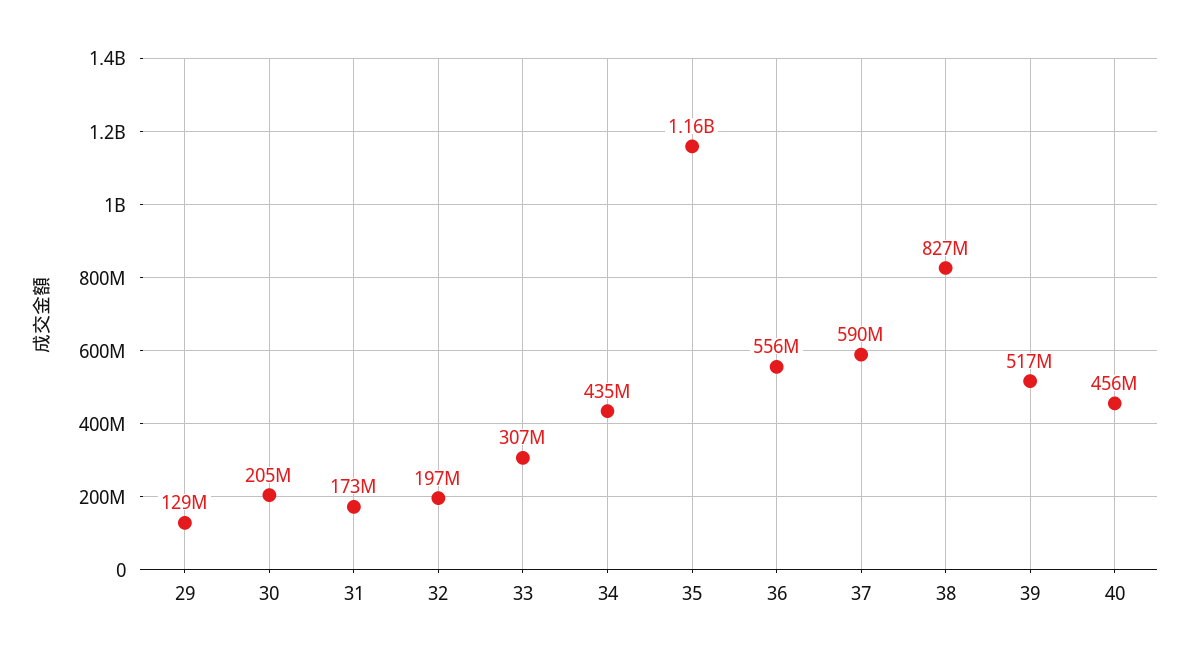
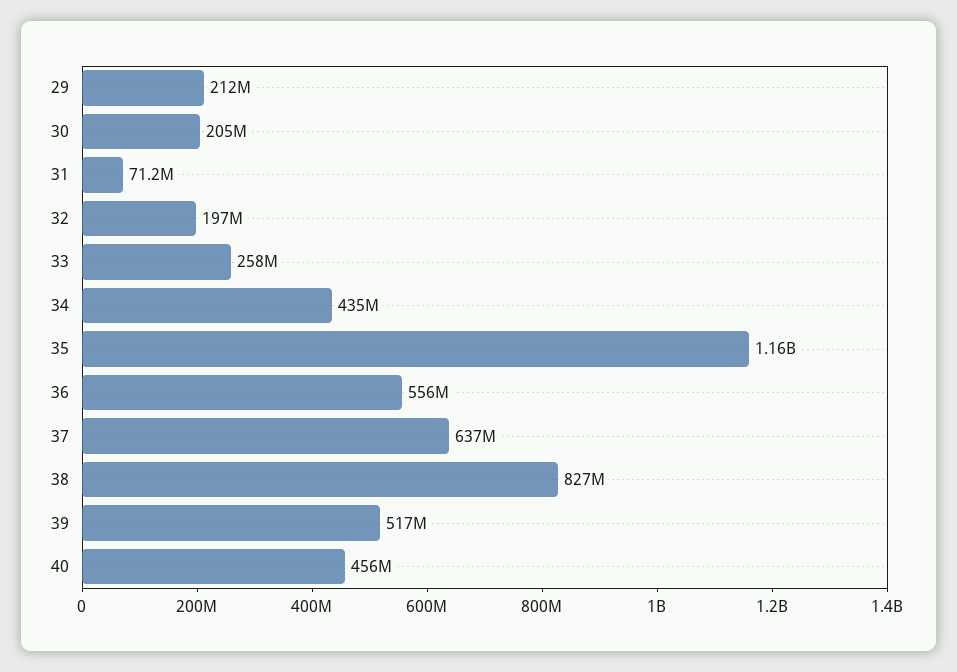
  {
-   "29": 129000000,
+   "29": 212000000,
    "30": 205000000,
-   "31": 173000000,
+   "31": 71200000,
    "32": 197000000,
-   "33": 307000000,
+   "33": 258000000,
    "34": 435000000,
    "35": 1160000000,
    "36": 556000000,
-   "37": 590000000,
+   "37": 637000000,
    "38": 827000000,
    "39": 517000000,
    "40": 456000000
  }

